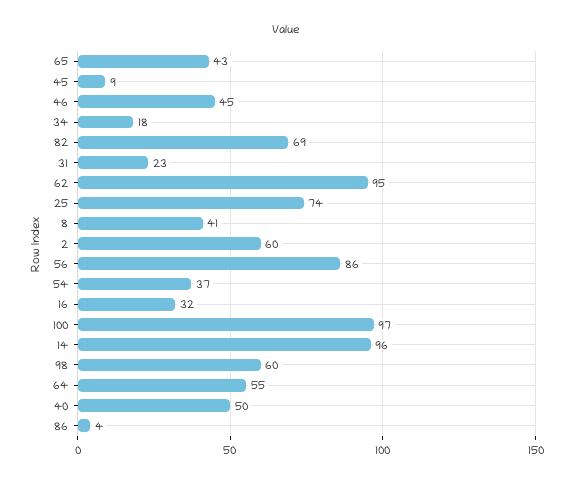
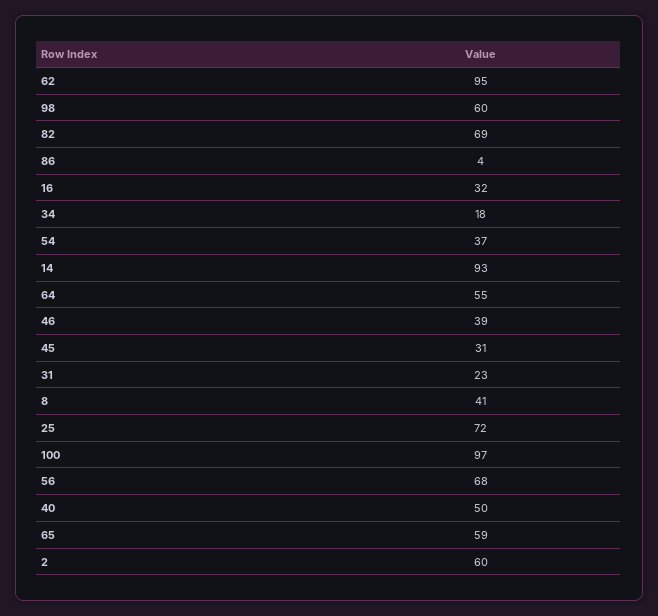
  {
-   "65": 43,
+   "65": 59,
-   "45": 9,
+   "45": 31,
-   "46": 45,
+   "46": 39,
    "34": 18,
    "82": 69,
    "31": 23,
    "62": 95,
-   "25": 74,
+   "25": 72,
    "8": 41,
    "2": 60,
-   "56": 86,
+   "56": 68,
    "54": 37,
    "16": 32,
    "100": 97,
-   "14": 96,
+   "14": 93,
    "98": 60,
    "64": 55,
    "40": 50,
    "86": 4
  }

